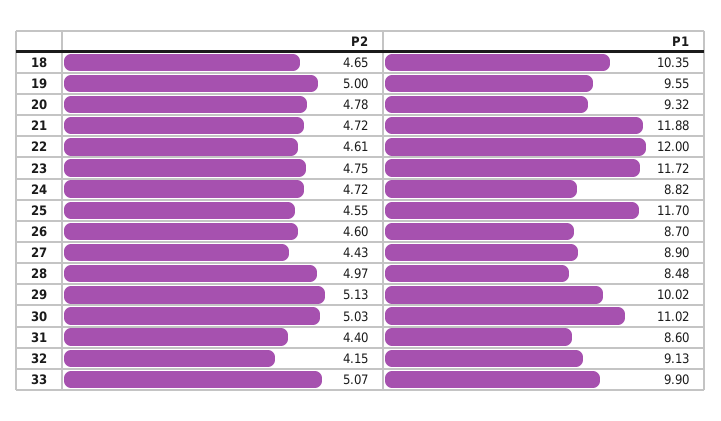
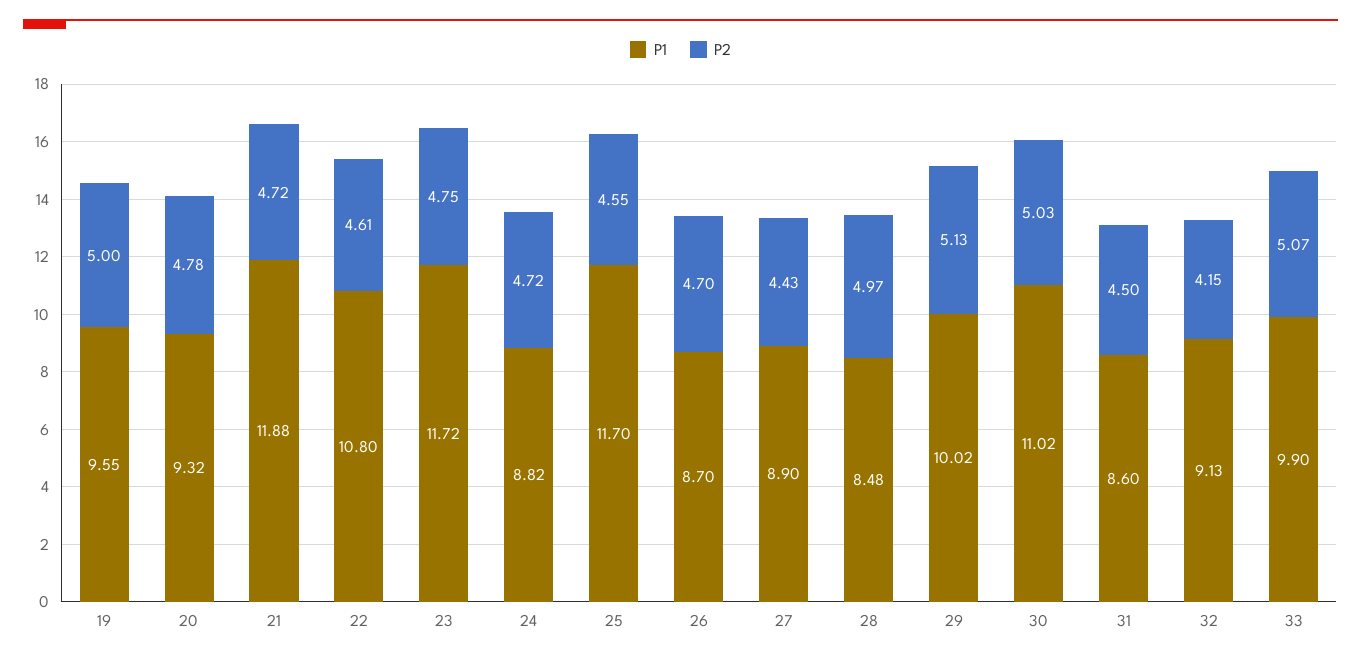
  {
    "P2": {
-     "18": 4.65,
      "19": 5,
      "20": 4.78,
      "21": 4.72,
      "22": 4.61,
      "23": 4.75,
      "24": 4.72,
      "25": 4.55,
-     "26": 4.6,
+     "26": 4.7,
      "27": 4.43,
      "28": 4.97,
      "29": 5.13,
      "30": 5.03,
-     "31": 4.4,
+     "31": 4.5,
      "32": 4.15,
      "33": 5.07
    },
    "P1": {
-     "18": 10.35,
      "19": 9.55,
      "20": 9.32,
      "21": 11.88,
-     "22": 12,
+     "22": 10.8,
      "23": 11.72,
      "24": 8.82,
      "25": 11.7,
      "26": 8.7,
      "27": 8.9,
      "28": 8.48,
      "29": 10.02,
      "30": 11.02,
      "31": 8.6,
      "32": 9.13,
      "33": 9.9
    }
  }

